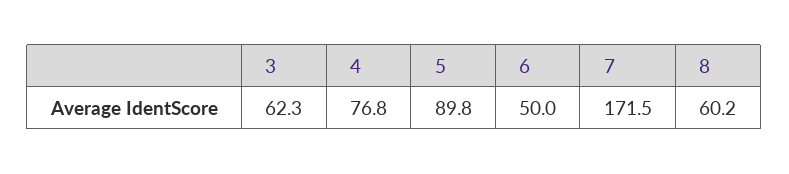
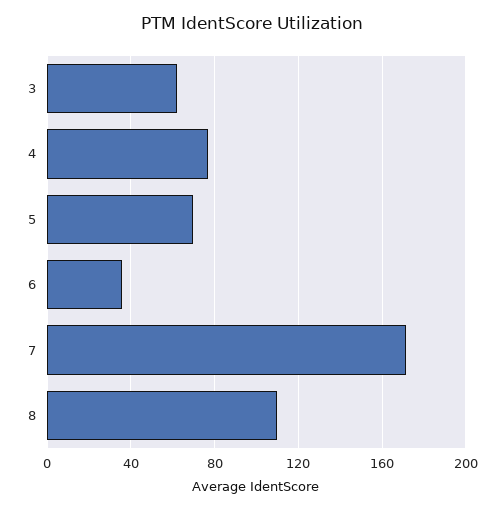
  {
    "3": 62.3,
    "4": 76.8,
-   "5": 89.8,
+   "5": 70,
-   "6": 50,
+   "6": 35,
    "7": 171.5,
-   "8": 60.2
+   "8": 110
  }

